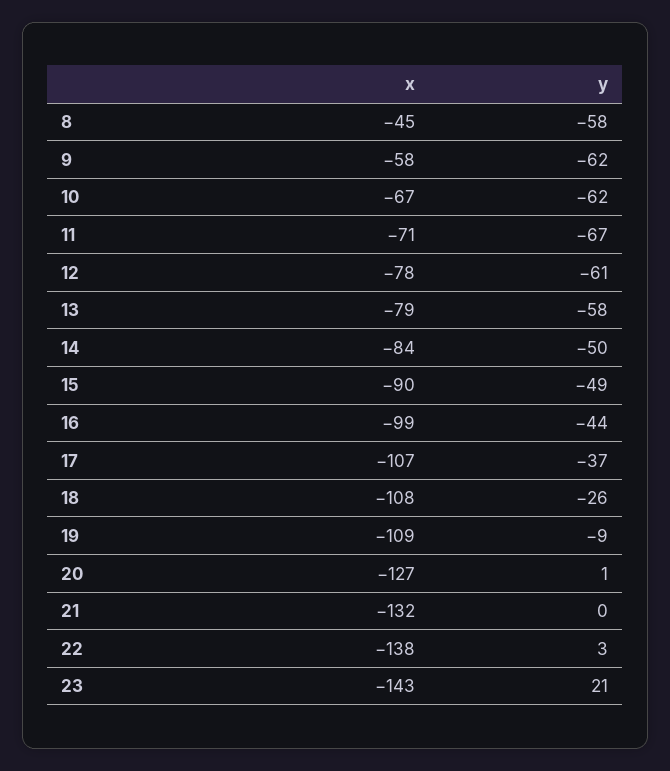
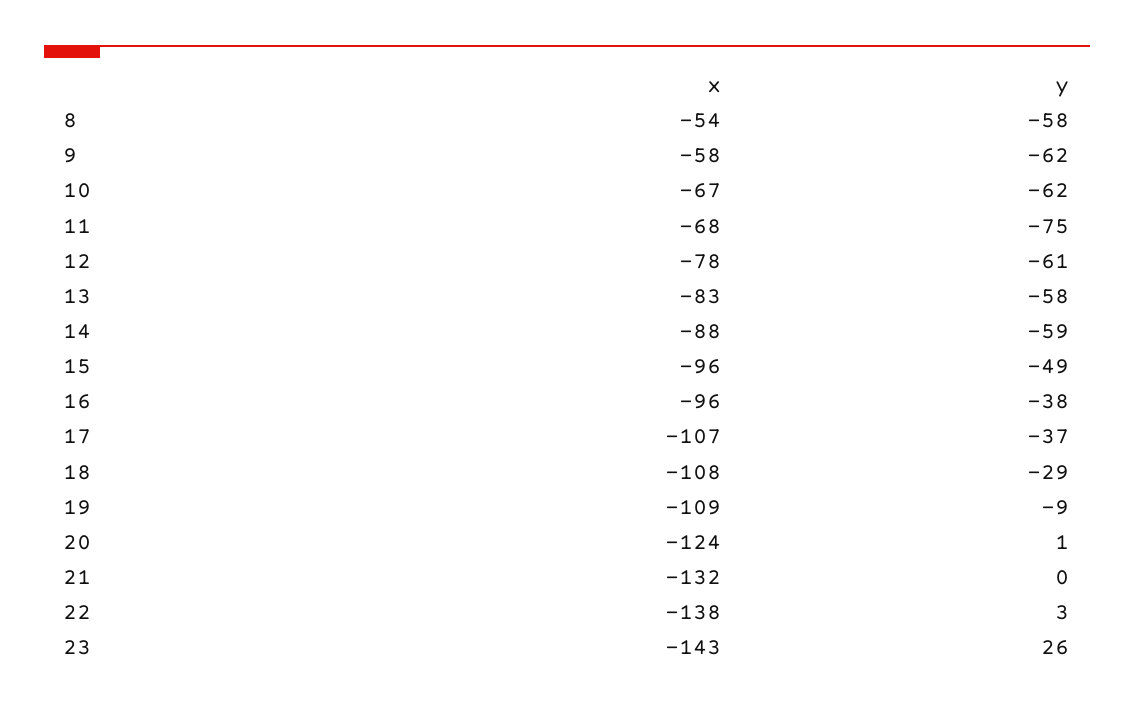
  {
    "x": {
-     "8": -45,
+     "8": -54,
      "9": -58,
      "10": -67,
-     "11": -71,
+     "11": -68,
      "12": -78,
-     "13": -79,
+     "13": -83,
-     "14": -84,
+     "14": -88,
-     "15": -90,
+     "15": -96,
-     "16": -99,
+     "16": -96,
      "17": -107,
      "18": -108,
      "19": -109,
-     "20": -127,
+     "20": -124,
      "21": -132,
      "22": -138,
      "23": -143
    },
    "y": {
      "8": -58,
      "9": -62,
      "10": -62,
-     "11": -67,
+     "11": -75,
      "12": -61,
      "13": -58,
-     "14": -50,
+     "14": -59,
      "15": -49,
-     "16": -44,
+     "16": -38,
      "17": -37,
-     "18": -26,
+     "18": -29,
      "19": -9,
      "20": 1,
      "21": 0,
      "22": 3,
-     "23": 21
+     "23": 26
    }
  }

